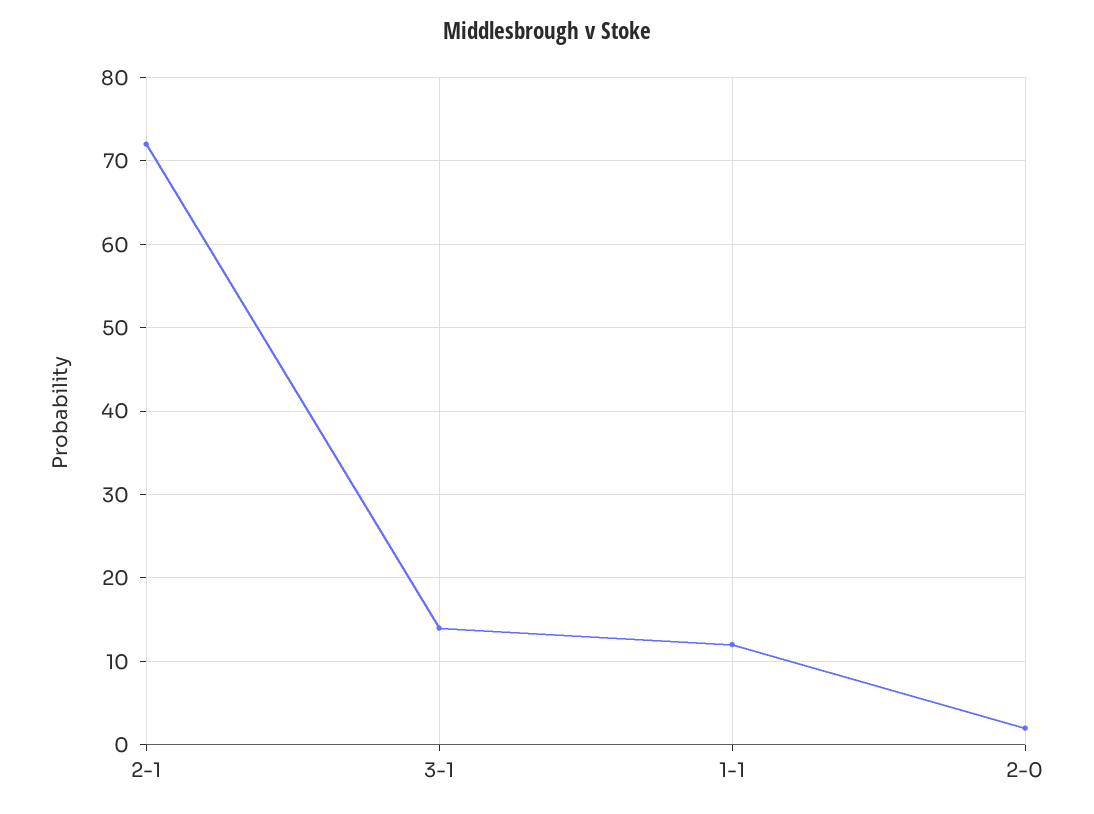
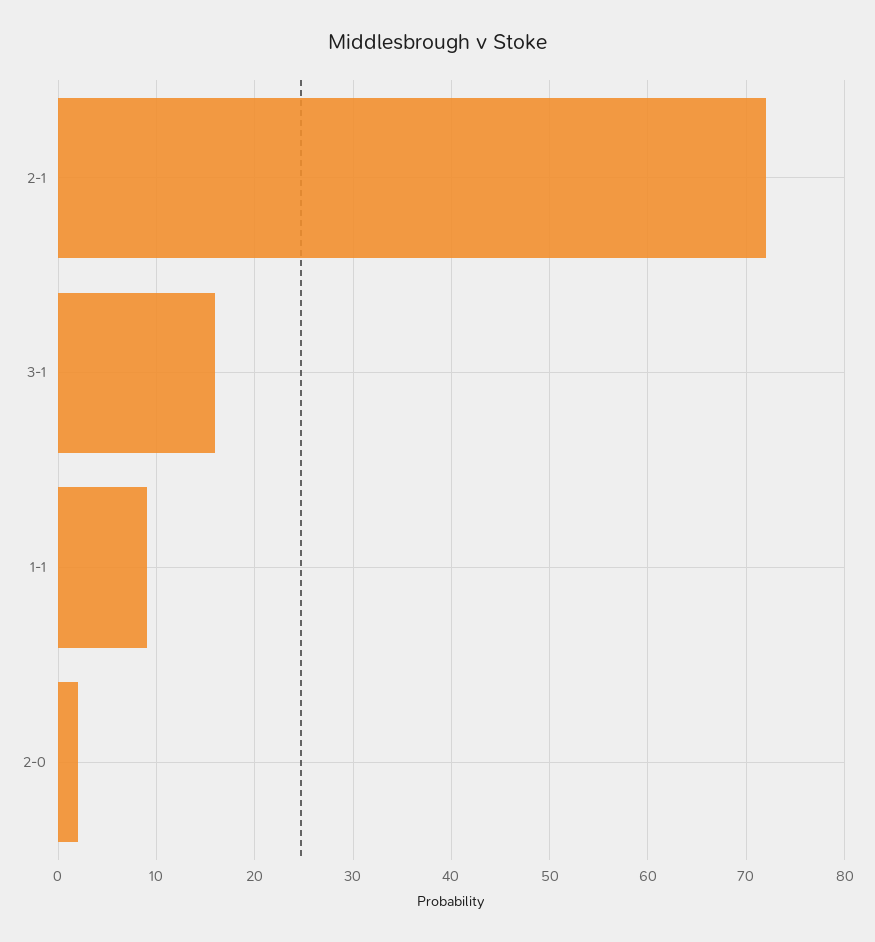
  {
    "2-1": 72,
-   "3-1": 14,
+   "3-1": 16,
-   "1-1": 12,
+   "1-1": 9,
    "2-0": 2
  }

